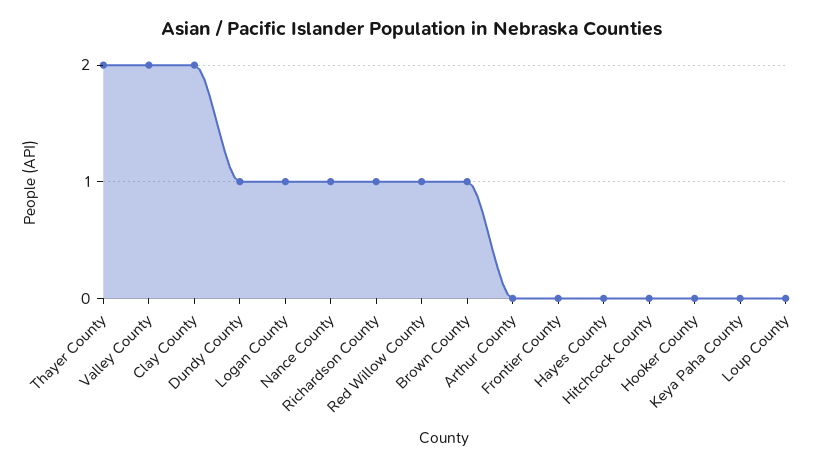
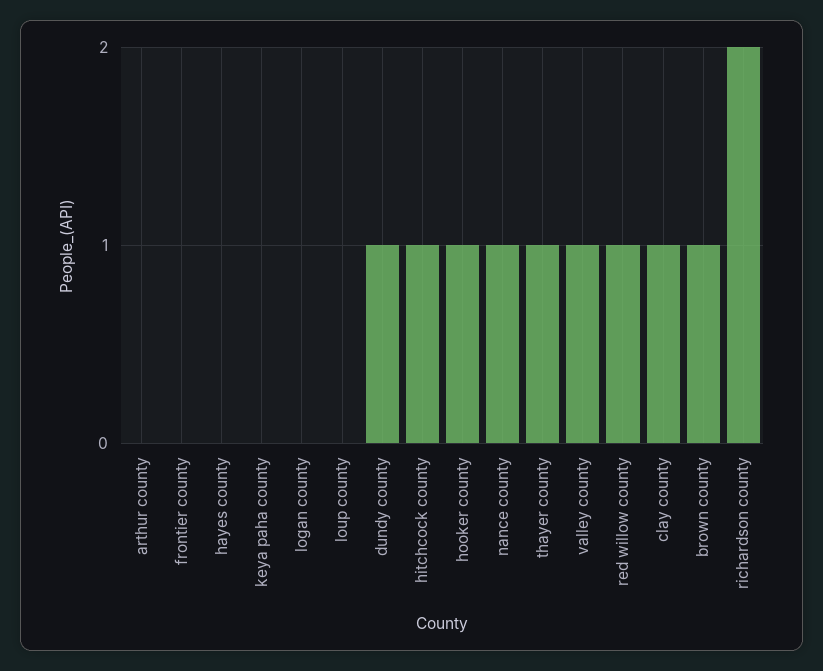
  {
-   "Thayer County": 2,
+   "Thayer County": 1,
-   "Valley County": 2,
+   "Valley County": 1,
-   "Clay County": 2,
+   "Clay County": 1,
    "Dundy County": 1,
-   "Logan County": 1,
+   "Logan County": 0,
    "Nance County": 1,
-   "Richardson County": 1,
+   "Richardson County": 2,
    "Red Willow County": 1,
    "Brown County": 1,
    "Arthur County": 0,
    "Frontier County": 0,
    "Hayes County": 0,
-   "Hitchcock County": 0,
+   "Hitchcock County": 1,
-   "Hooker County": 0,
+   "Hooker County": 1,
    "Keya Paha County": 0,
    "Loup County": 0
  }

